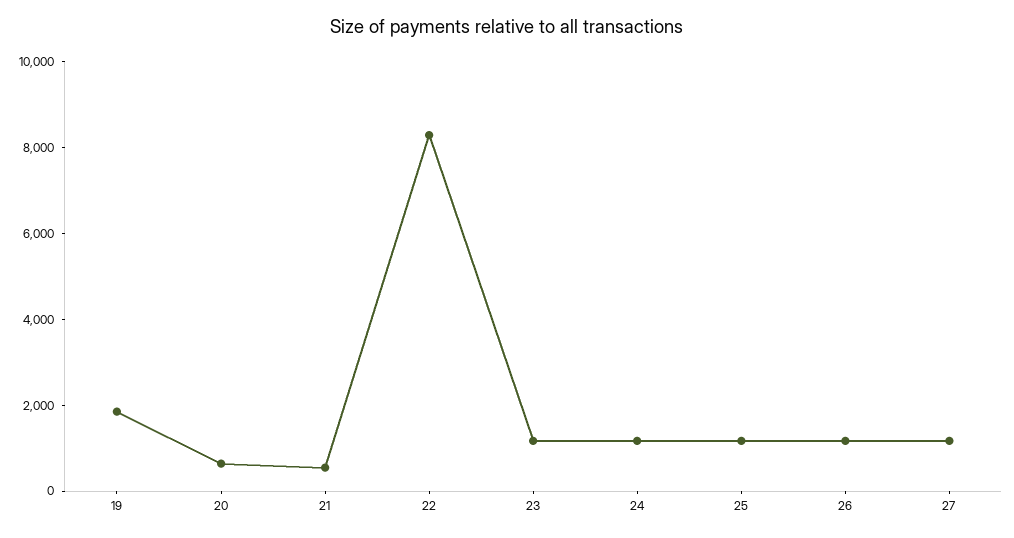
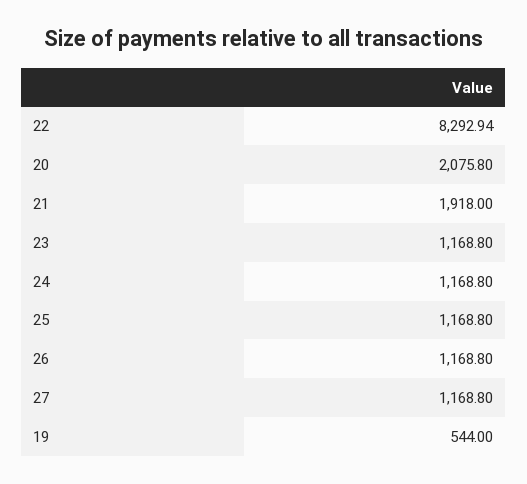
  {
-   "19": 2000,
+   "19": 544,
-   "20": 500,
+   "20": 2075.8,
-   "21": 500,
+   "21": 1918,
    "22": 8292.94,
    "23": 1168.8,
    "24": 1168.8,
    "25": 1168.8,
    "26": 1168.8,
    "27": 1168.8
  }

